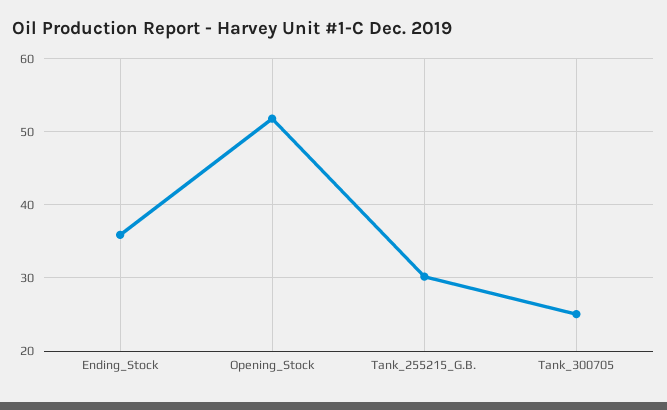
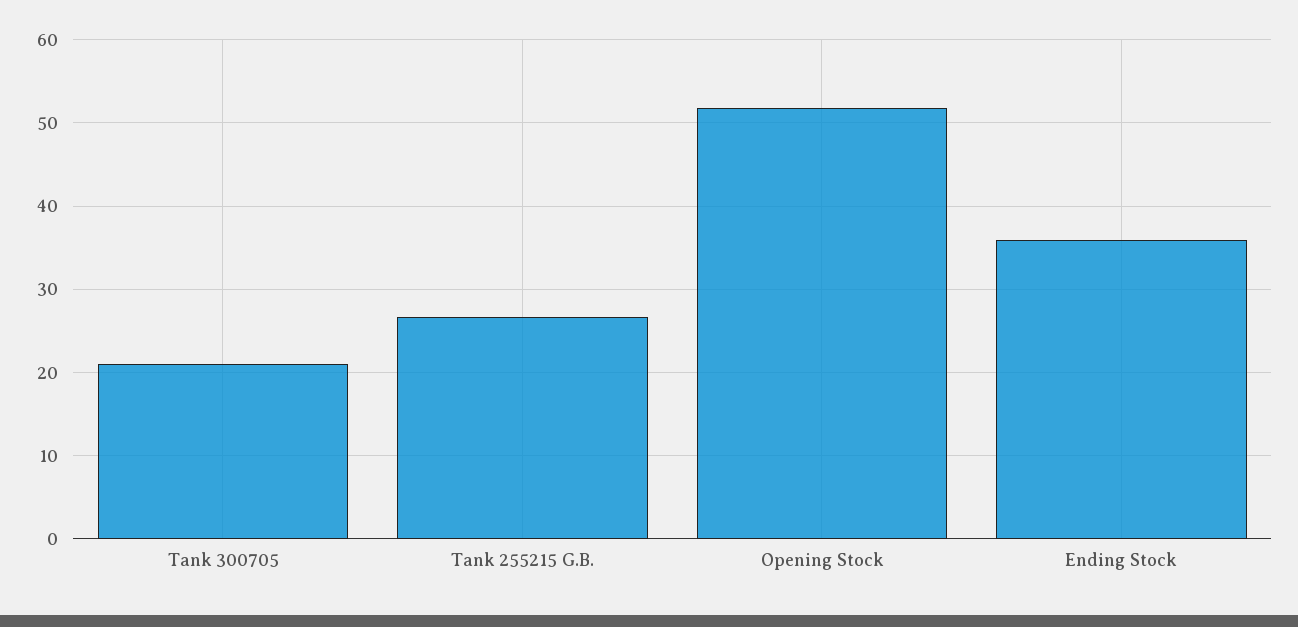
  {
    "Ending_Stock": 36,
    "Opening_Stock": 52,
-   "Tank_255215_G.B.": 30,
+   "Tank_255215_G.B.": 27,
-   "Tank_300705": 25
+   "Tank_300705": 21
  }

